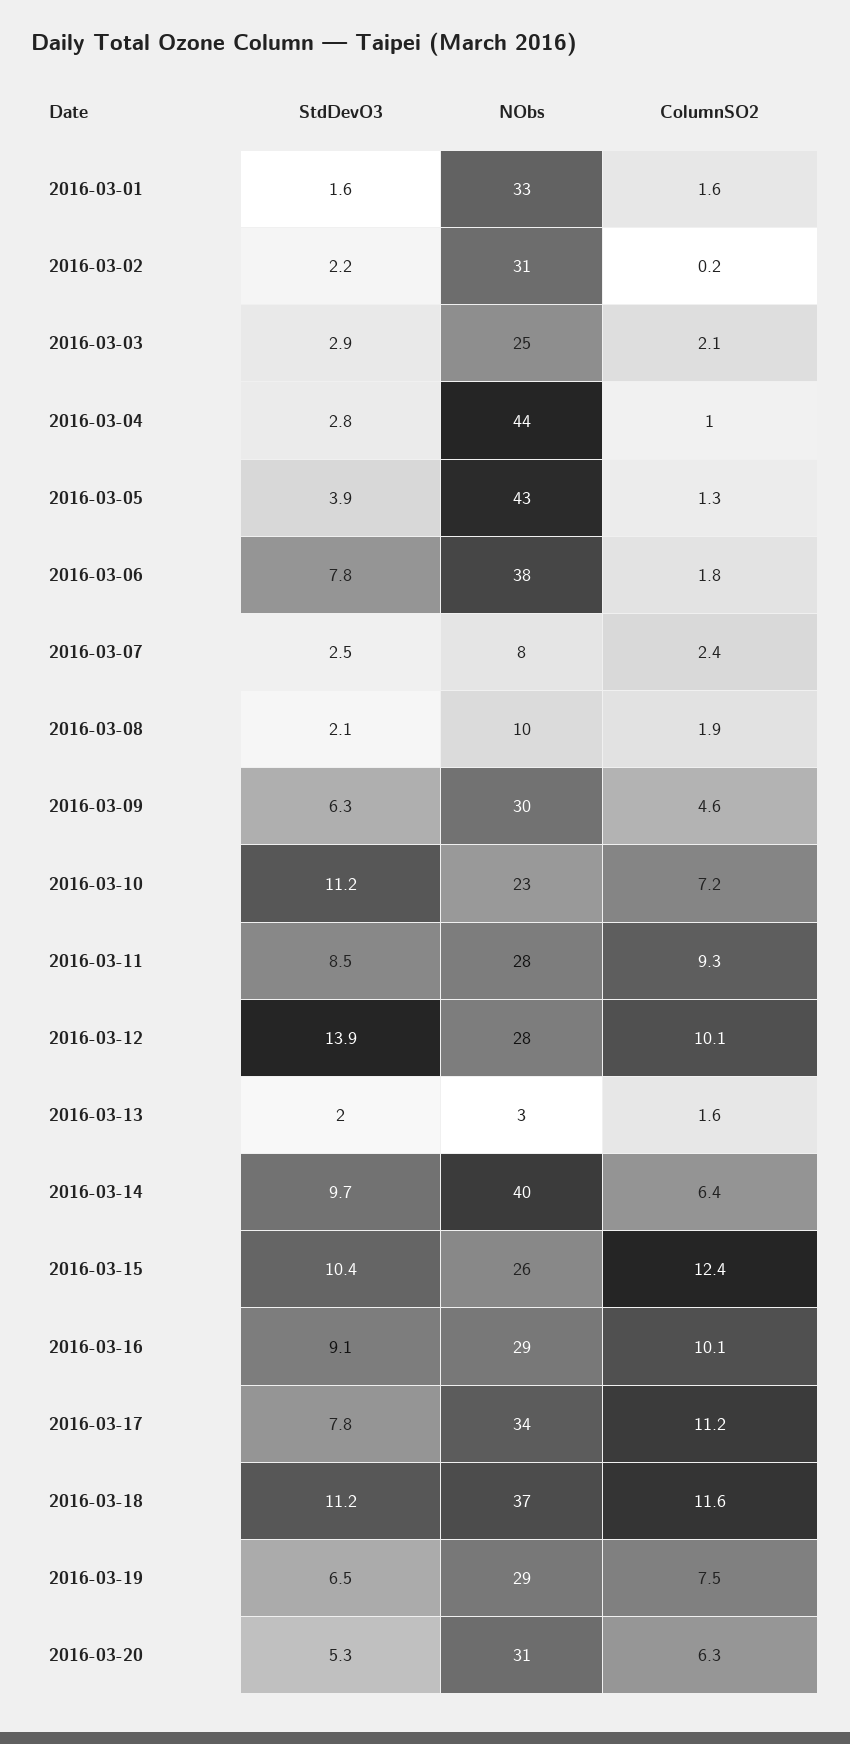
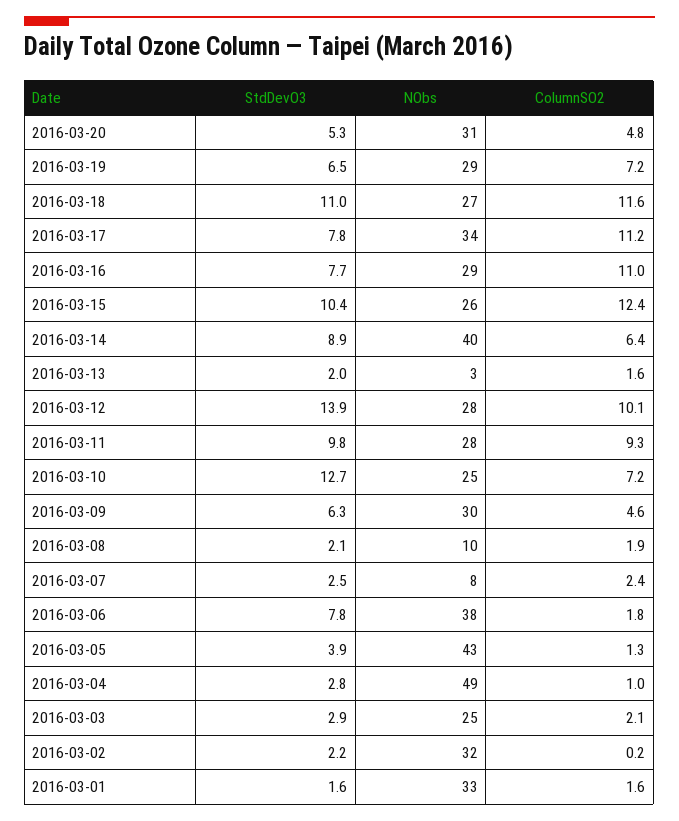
  {
    "StdDevO3": {
      "2016-03-01": 1.6,
      "2016-03-02": 2.2,
      "2016-03-03": 2.9,
      "2016-03-04": 2.8,
      "2016-03-05": 3.9,
      "2016-03-06": 7.8,
      "2016-03-07": 2.5,
      "2016-03-08": 2.1,
      "2016-03-09": 6.3,
-     "2016-03-10": 11.2,
+     "2016-03-10": 12.7,
-     "2016-03-11": 8.5,
+     "2016-03-11": 9.8,
      "2016-03-12": 13.9,
      "2016-03-13": 2,
-     "2016-03-14": 9.7,
+     "2016-03-14": 8.9,
      "2016-03-15": 10.4,
-     "2016-03-16": 9.1,
+     "2016-03-16": 7.7,
      "2016-03-17": 7.8,
-     "2016-03-18": 11.2,
+     "2016-03-18": 11,
      "2016-03-19": 6.5,
      "2016-03-20": 5.3
    },
    "NObs": {
      "2016-03-01": 33,
-     "2016-03-02": 31,
+     "2016-03-02": 32,
      "2016-03-03": 25,
-     "2016-03-04": 44,
+     "2016-03-04": 49,
      "2016-03-05": 43,
      "2016-03-06": 38,
      "2016-03-07": 8,
      "2016-03-08": 10,
      "2016-03-09": 30,
-     "2016-03-10": 23,
+     "2016-03-10": 25,
      "2016-03-11": 28,
      "2016-03-12": 28,
      "2016-03-13": 3,
      "2016-03-14": 40,
      "2016-03-15": 26,
      "2016-03-16": 29,
      "2016-03-17": 34,
-     "2016-03-18": 37,
+     "2016-03-18": 27,
      "2016-03-19": 29,
      "2016-03-20": 31
    },
    "ColumnSO2": {
      "2016-03-01": 1.6,
      "2016-03-02": 0.2,
      "2016-03-03": 2.1,
      "2016-03-04": 1,
      "2016-03-05": 1.3,
      "2016-03-06": 1.8,
      "2016-03-07": 2.4,
      "2016-03-08": 1.9,
      "2016-03-09": 4.6,
      "2016-03-10": 7.2,
      "2016-03-11": 9.3,
      "2016-03-12": 10.1,
      "2016-03-13": 1.6,
      "2016-03-14": 6.4,
      "2016-03-15": 12.4,
-     "2016-03-16": 10.1,
+     "2016-03-16": 11,
      "2016-03-17": 11.2,
      "2016-03-18": 11.6,
-     "2016-03-19": 7.5,
+     "2016-03-19": 7.2,
-     "2016-03-20": 6.3
+     "2016-03-20": 4.8
    }
  }

